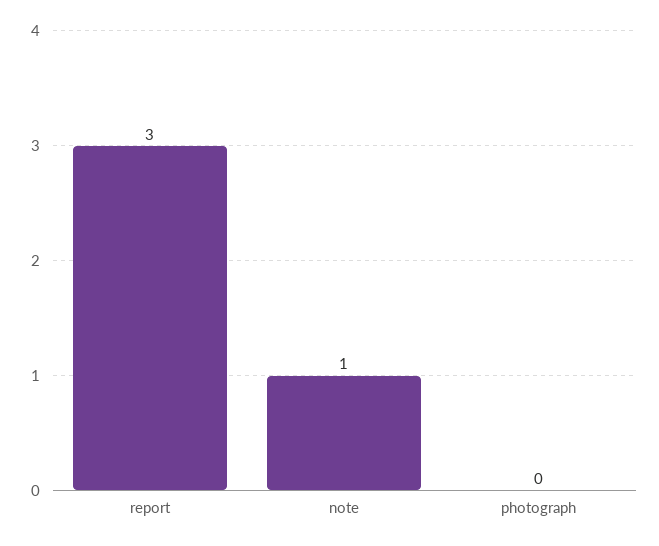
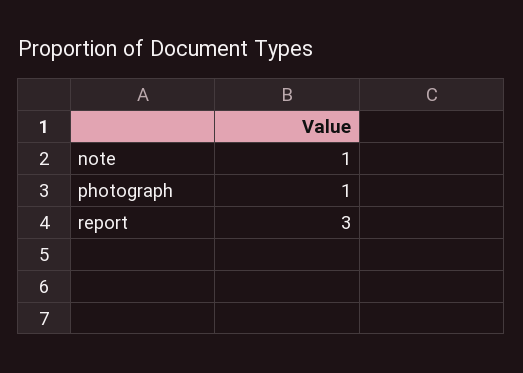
  {
    "report": 3,
    "note": 1,
-   "photograph": 0
+   "photograph": 1
  }

